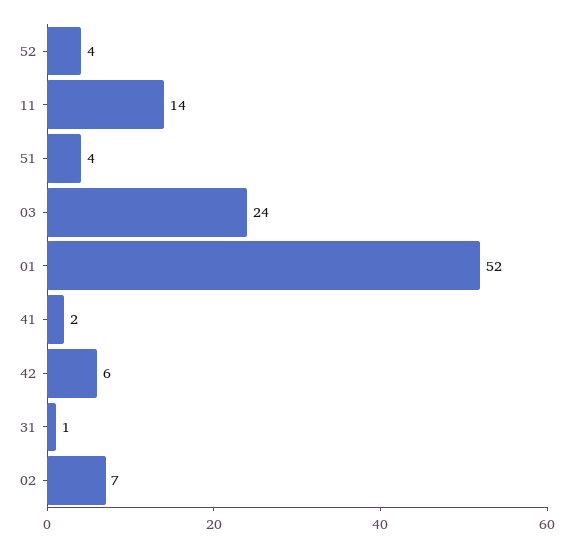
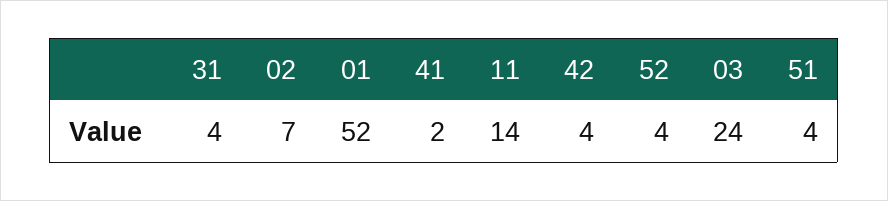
  {
    "52": 4,
    "11": 14,
    "51": 4,
    "03": 24,
    "01": 52,
    "41": 2,
-   "42": 6,
+   "42": 4,
-   "31": 1,
+   "31": 4,
    "02": 7
  }

